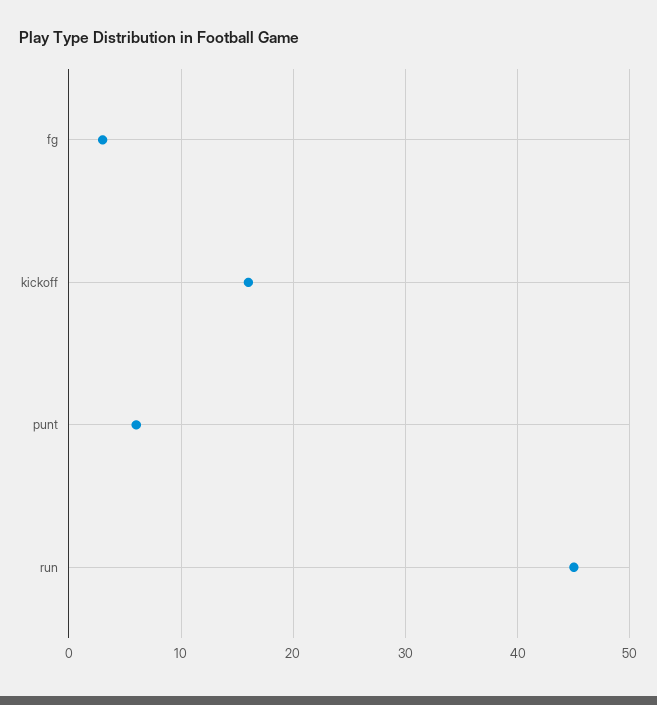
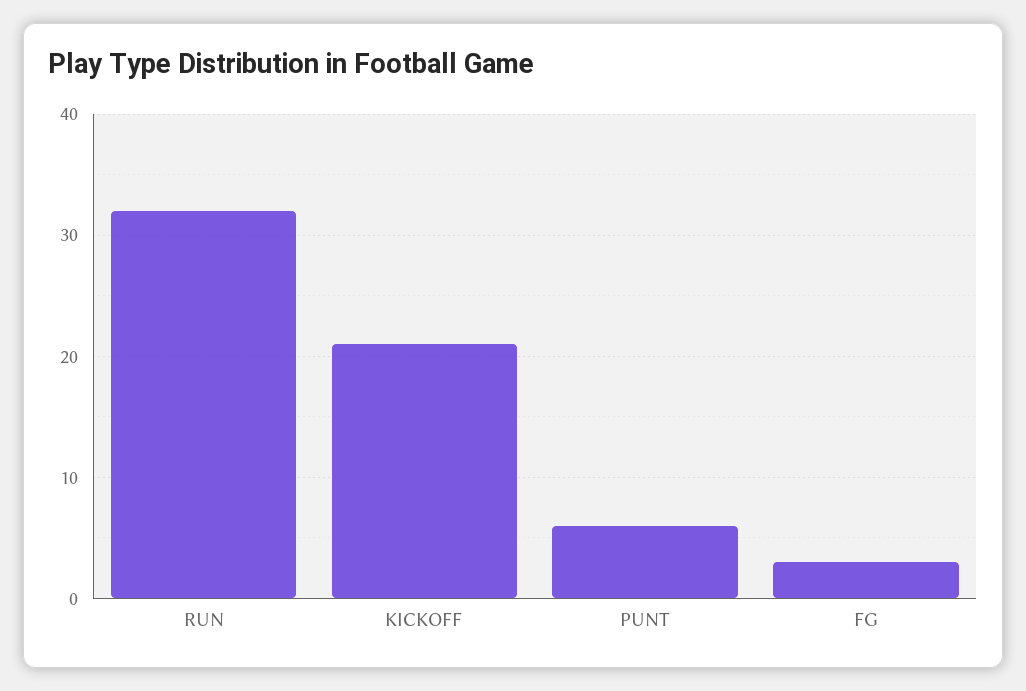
  {
    "fg": 3,
-   "kickoff": 16,
+   "kickoff": 21,
    "punt": 6,
-   "run": 45
+   "run": 32
  }

